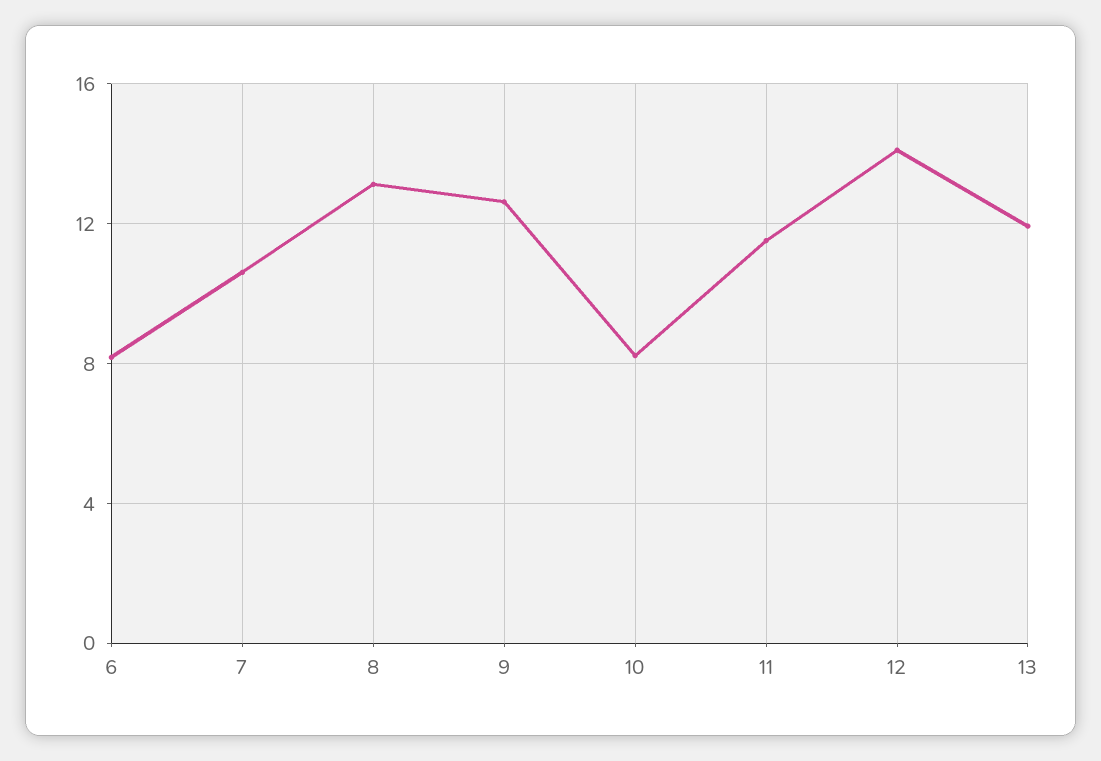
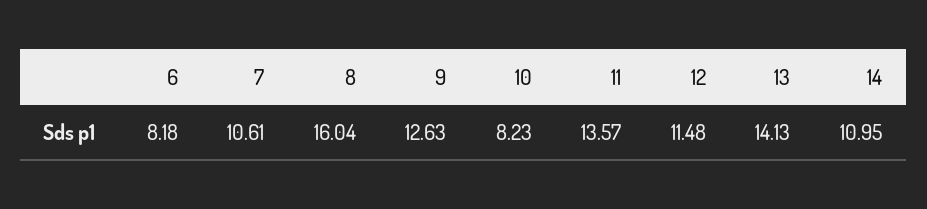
  {
    "6": 8.18,
    "7": 10.61,
-   "8": 13,
+   "8": 16.04,
    "9": 12.63,
    "10": 8.23,
-   "11": 11.5,
+   "11": 13.57,
-   "12": 14,
+   "12": 11.48,
-   "13": 12
+   "13": 14.13,
+   "14": 10.95
  }

